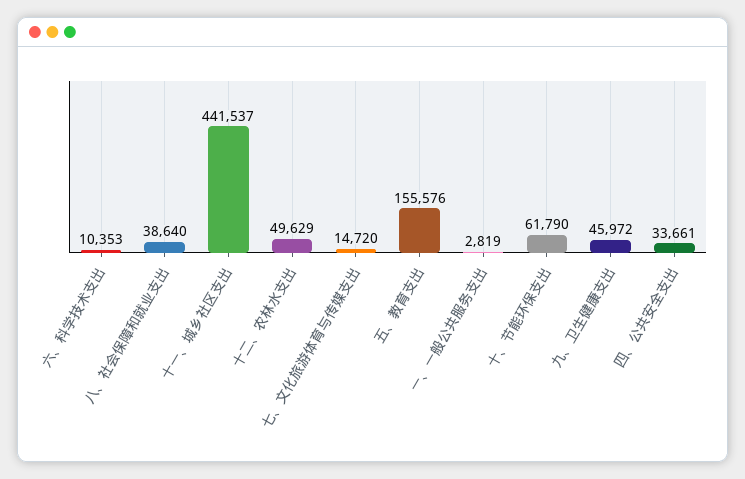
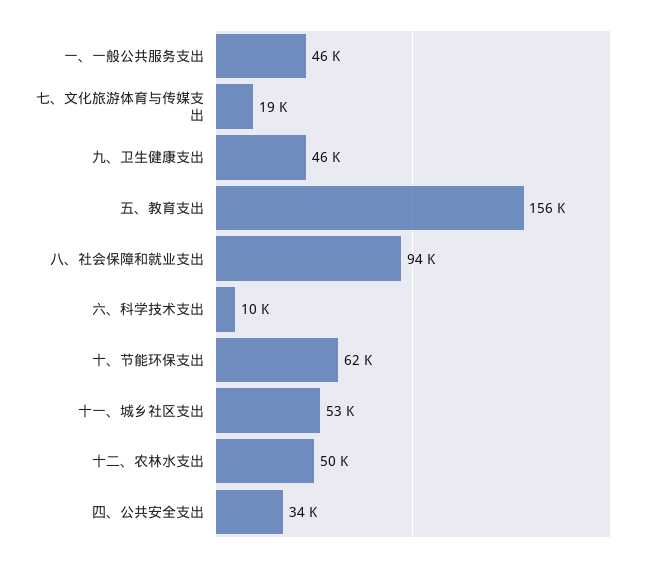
  {
    "六、科学技术支出": 10353,
-   "八、社会保障和就业支出": 38640,
+   "八、社会保障和就业支出": 94000,
-   "十一、城乡社区支出": 441537,
+   "十一、城乡社区支出": 53000,
    "十二、农林水支出": 49629,
-   "七、文化旅游体育与传媒支出": 14720,
+   "七、文化旅游体育与传媒支出": 19000,
    "五、教育支出": 155576,
-   "一、一般公共服务支出": 2819,
+   "一、一般公共服务支出": 46000,
    "十、节能环保支出": 61790,
    "九、卫生健康支出": 45972,
    "四、公共安全支出": 33661
  }

